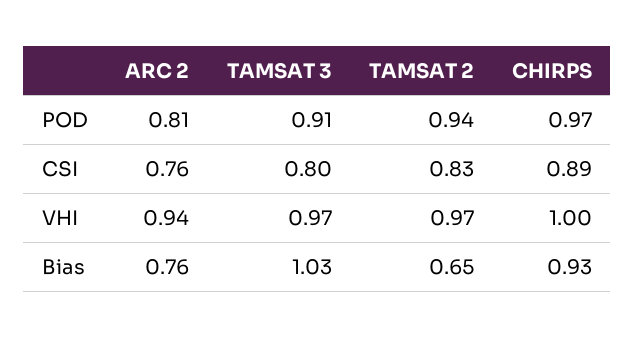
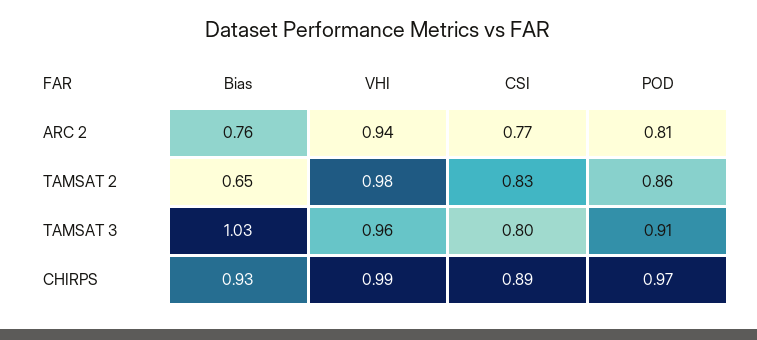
  {
    "ARC 2": {
      "POD": 0.81,
-     "CSI": 0.76,
+     "CSI": 0.77,
      "VHI": 0.94,
      "Bias": 0.76
    },
    "TAMSAT 3": {
      "POD": 0.91,
      "CSI": 0.8,
-     "VHI": 0.97,
+     "VHI": 0.96,
      "Bias": 1.03
    },
    "TAMSAT 2": {
-     "POD": 0.94,
+     "POD": 0.86,
      "CSI": 0.83,
-     "VHI": 0.97,
+     "VHI": 0.98,
      "Bias": 0.65
    },
    "CHIRPS": {
      "POD": 0.97,
      "CSI": 0.89,
-     "VHI": 1,
+     "VHI": 0.99,
      "Bias": 0.93
    }
  }

